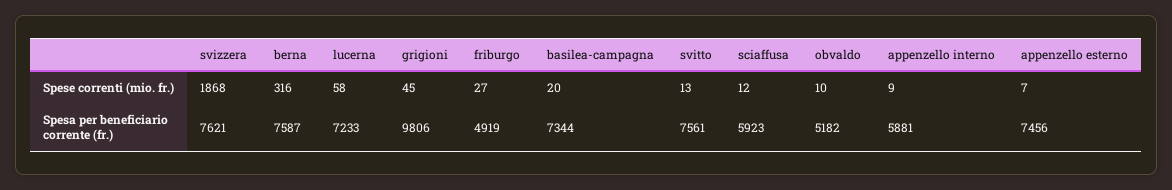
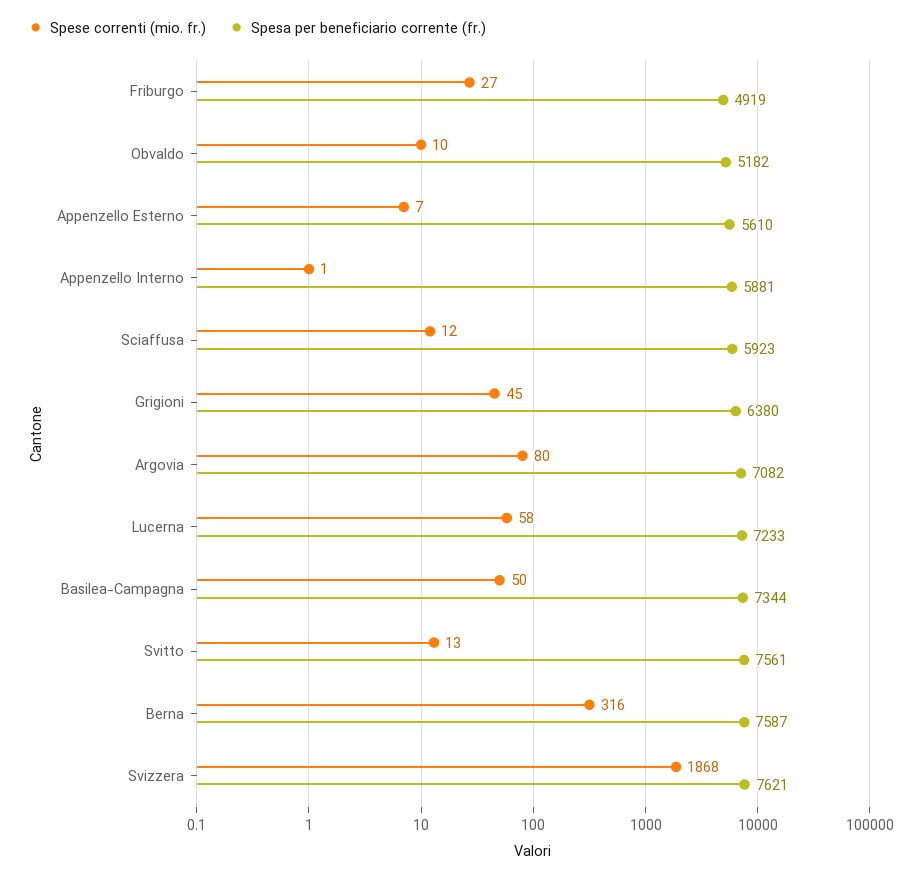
  {
    "Spese correnti (mio. fr.)": {
      "svizzera": 1868,
      "berna": 316,
      "lucerna": 58,
      "grigioni": 45,
      "friburgo": 27,
-     "basilea-campagna": 20,
+     "basilea-campagna": 50,
      "svitto": 13,
      "sciaffusa": 12,
      "obvaldo": 10,
-     "appenzello interno": 9,
+     "appenzello interno": 1,
-     "appenzello esterno": 7
+     "appenzello esterno": 7,
+     "Argovia": 80
    },
    "Spesa per beneficiario corrente (fr.)": {
      "svizzera": 7621,
      "berna": 7587,
      "lucerna": 7233,
-     "grigioni": 9806,
+     "grigioni": 6380,
      "friburgo": 4919,
      "basilea-campagna": 7344,
      "svitto": 7561,
      "sciaffusa": 5923,
      "obvaldo": 5182,
      "appenzello interno": 5881,
-     "appenzello esterno": 7456
+     "appenzello esterno": 5610,
+     "Argovia": 7082
    }
  }

